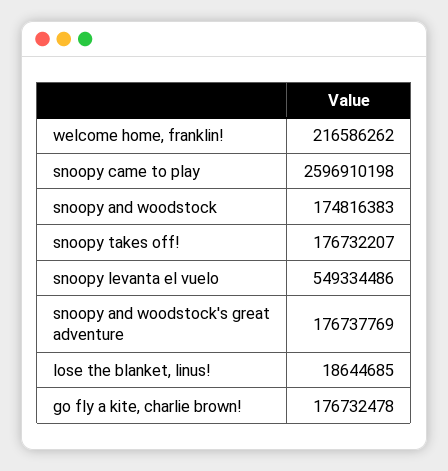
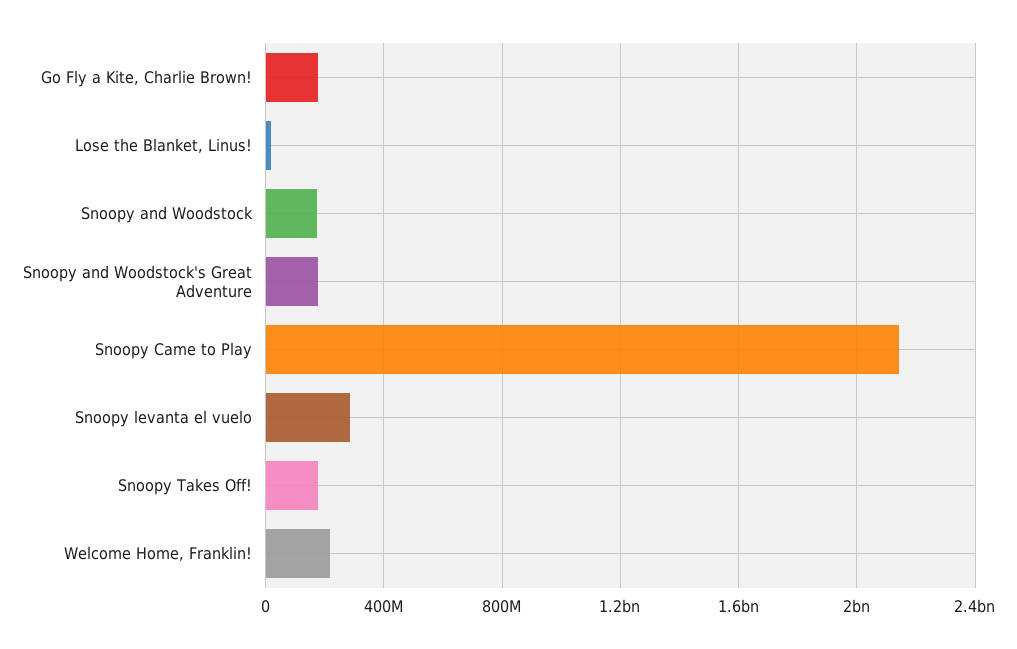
  {
    "welcome home, franklin!": 216586262,
-   "snoopy came to play": 2596910198,
+   "snoopy came to play": 2150000000,
    "snoopy and woodstock": 174816383,
    "snoopy takes off!": 176732207,
-   "snoopy levanta el vuelo": 549334486,
+   "snoopy levanta el vuelo": 300000000,
    "snoopy and woodstock's great adventure": 176737769,
    "lose the blanket, linus!": 18644685,
    "go fly a kite, charlie brown!": 176732478
  }

